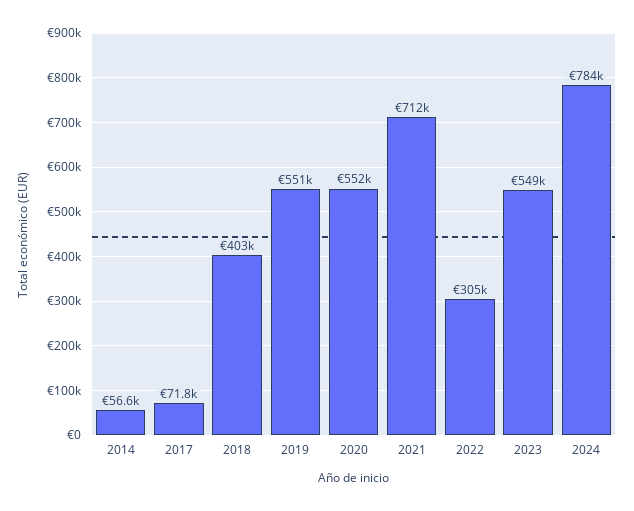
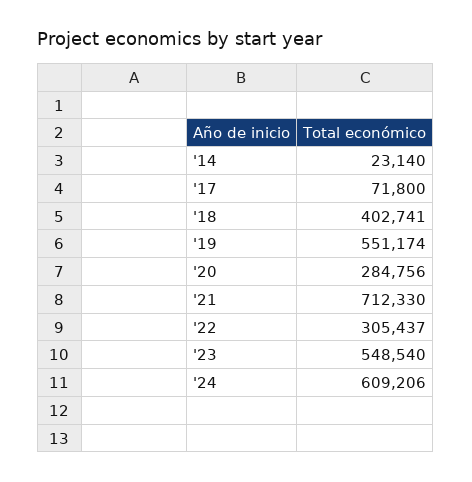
  {
-   "2014": 56600,
+   "2014": 23140,
    "2017": 71800,
    "2018": 402741,
    "2019": 551174,
-   "2020": 552000,
+   "2020": 284756,
    "2021": 712330,
    "2022": 305437,
    "2023": 548540,
-   "2024": 784000
+   "2024": 609206
  }

